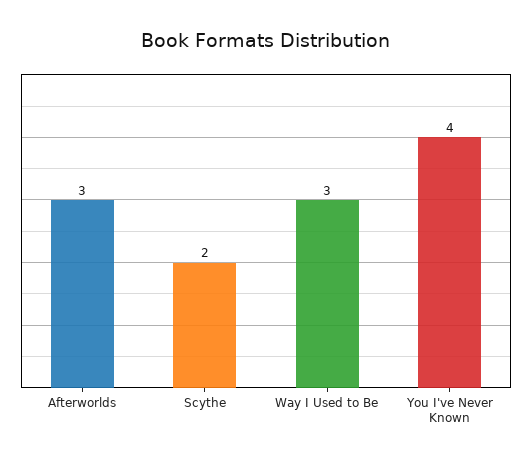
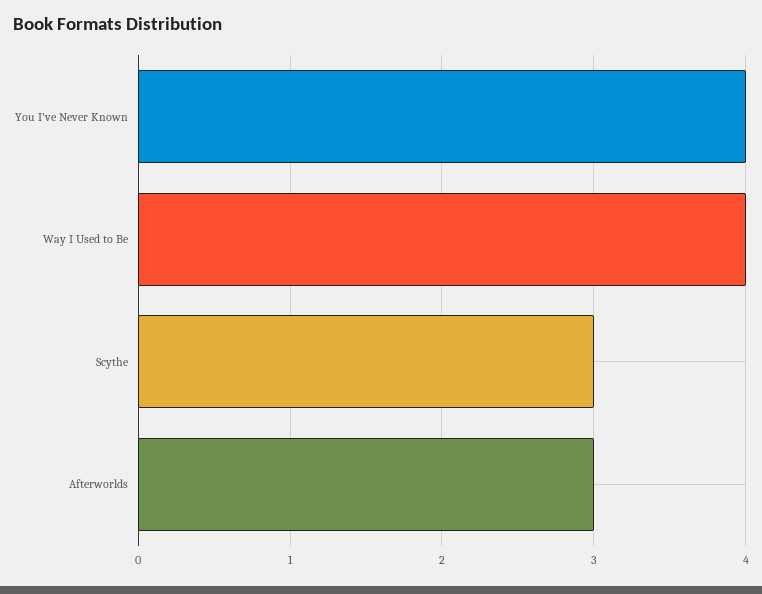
  {
    "Afterworlds": 3,
-   "Scythe": 2,
+   "Scythe": 3,
-   "Way I Used to Be": 3,
+   "Way I Used to Be": 4,
    "You I've Never Known": 4
  }

